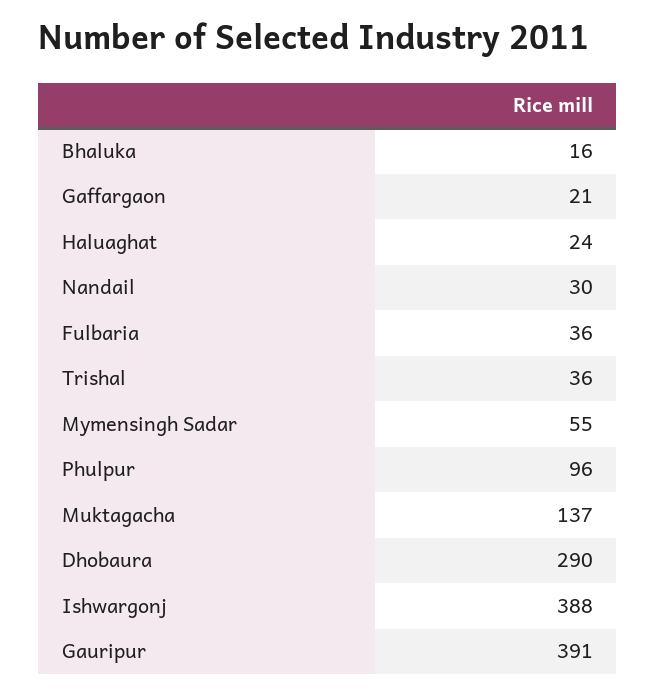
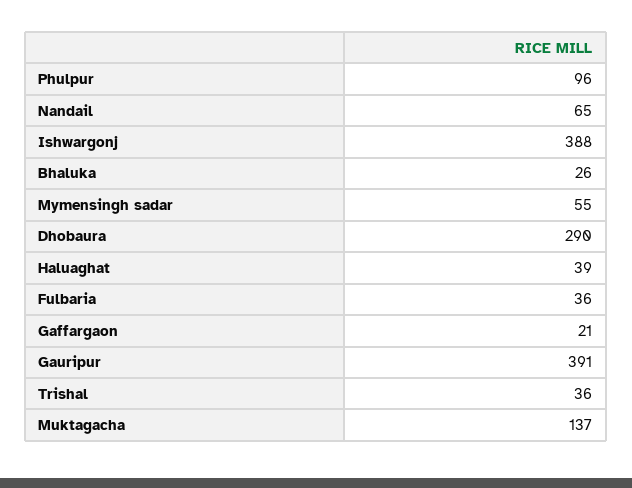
  {
-   "Bhaluka": 16,
+   "Bhaluka": 26,
    "Gaffargaon": 21,
-   "Haluaghat": 24,
+   "Haluaghat": 39,
-   "Nandail": 30,
+   "Nandail": 65,
    "Fulbaria": 36,
    "Trishal": 36,
    "Mymensingh Sadar": 55,
    "Phulpur": 96,
    "Muktagacha": 137,
    "Dhobaura": 290,
    "Ishwargonj": 388,
    "Gauripur": 391
  }

